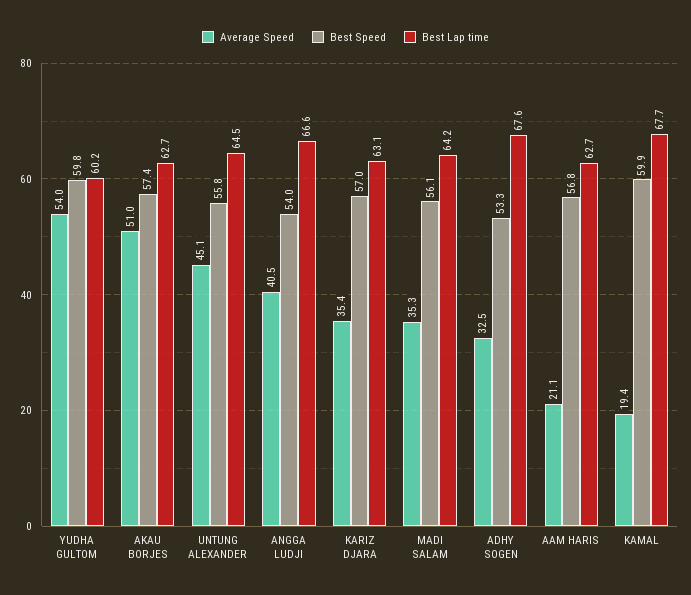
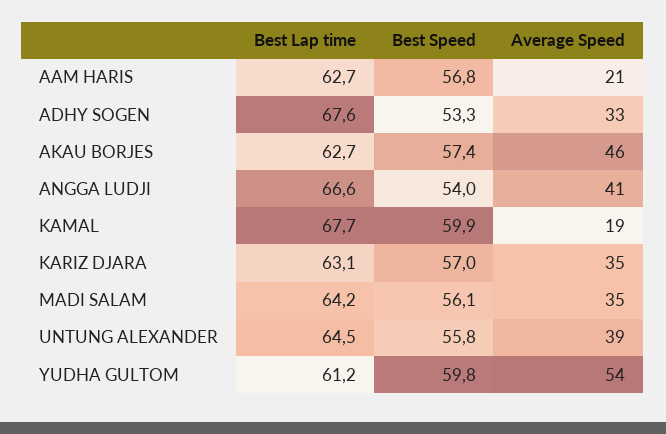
  {
    "Average Speed": {
      "YUDHA GULTOM": 54,
-     "AKAU BORJES": 51,
+     "AKAU BORJES": 46,
-     "UNTUNG ALEXANDER": 45.1,
+     "UNTUNG ALEXANDER": 39,
      "ANGGA LUDJI": 40.5,
      "KARIZ DJARA": 35.4,
      "MADI SALAM": 35.3,
      "ADHY SOGEN": 32.5,
      "AAM HARIS": 21.1,
      "KAMAL": 19.4
    },
    "Best Speed": {
      "YUDHA GULTOM": 59.8,
      "AKAU BORJES": 57.4,
      "UNTUNG ALEXANDER": 55.8,
      "ANGGA LUDJI": 54,
      "KARIZ DJARA": 57,
      "MADI SALAM": 56.1,
      "ADHY SOGEN": 53.3,
      "AAM HARIS": 56.8,
      "KAMAL": 59.9
    },
    "Best Lap time": {
-     "YUDHA GULTOM": 60.2,
+     "YUDHA GULTOM": 61.2,
      "AKAU BORJES": 62.7,
      "UNTUNG ALEXANDER": 64.5,
      "ANGGA LUDJI": 66.6,
      "KARIZ DJARA": 63.1,
      "MADI SALAM": 64.2,
      "ADHY SOGEN": 67.6,
      "AAM HARIS": 62.7,
      "KAMAL": 67.7
    }
  }

